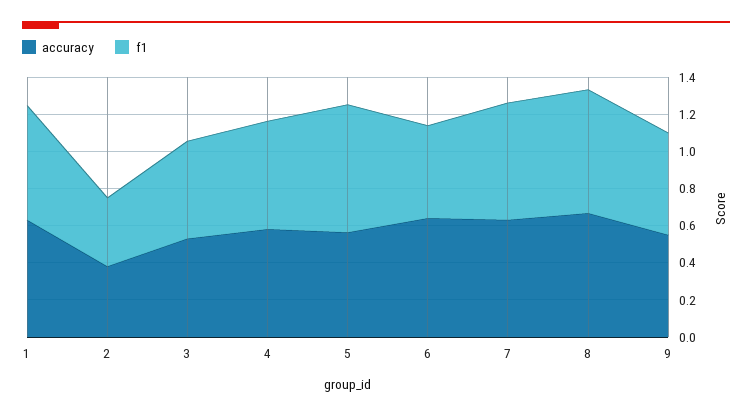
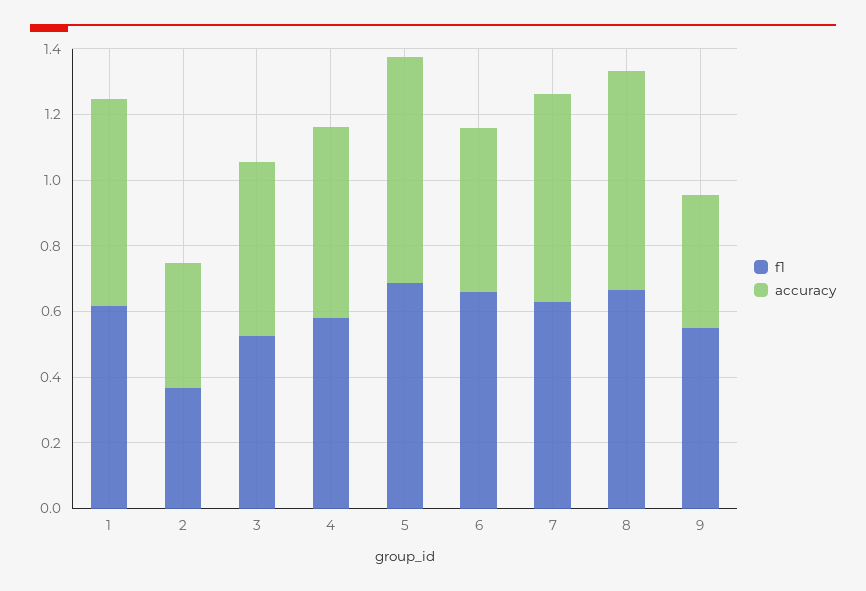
  {
    "accuracy": {
      "1": 0.65,
      "2": 0.4,
      "3": 0.55,
      "4": 0.6,
-     "5": 0.55,
+     "5": 0.7,
-     "6": 0.65,
+     "6": 0.5,
      "7": 0.65,
      "8": 0.65,
-     "9": 0.55
+     "9": 0.4
    },
    "f1": {
      "1": 0.6,
      "2": 0.35,
      "3": 0.55,
      "4": 0.6,
      "5": 0.7,
-     "6": 0.5,
+     "6": 0.65,
      "7": 0.65,
      "8": 0.65,
      "9": 0.55
    }
  }

